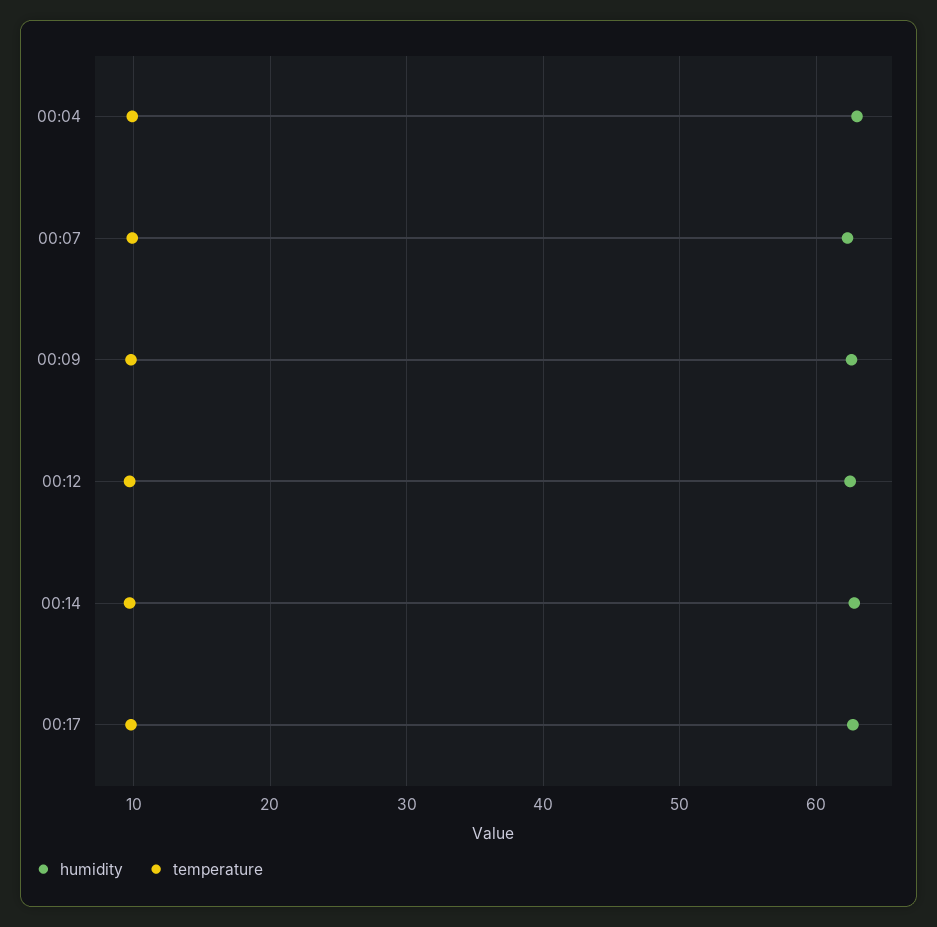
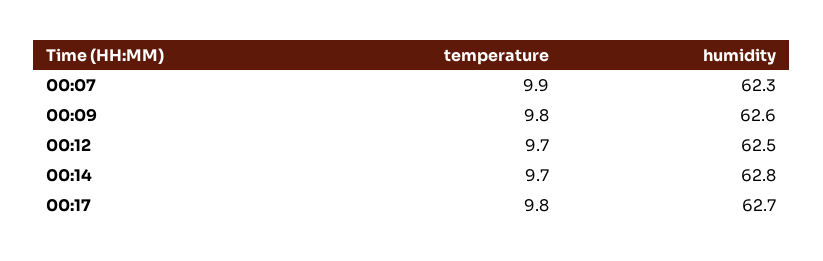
  {
    "humidity": {
-     "00:04": 63,
      "00:07": 62.3,
      "00:09": 62.6,
      "00:12": 62.5,
      "00:14": 62.8,
      "00:17": 62.7
    },
    "temperature": {
-     "00:04": 10,
      "00:07": 9.9,
      "00:09": 9.8,
      "00:12": 9.7,
      "00:14": 9.7,
      "00:17": 9.8
    }
  }

